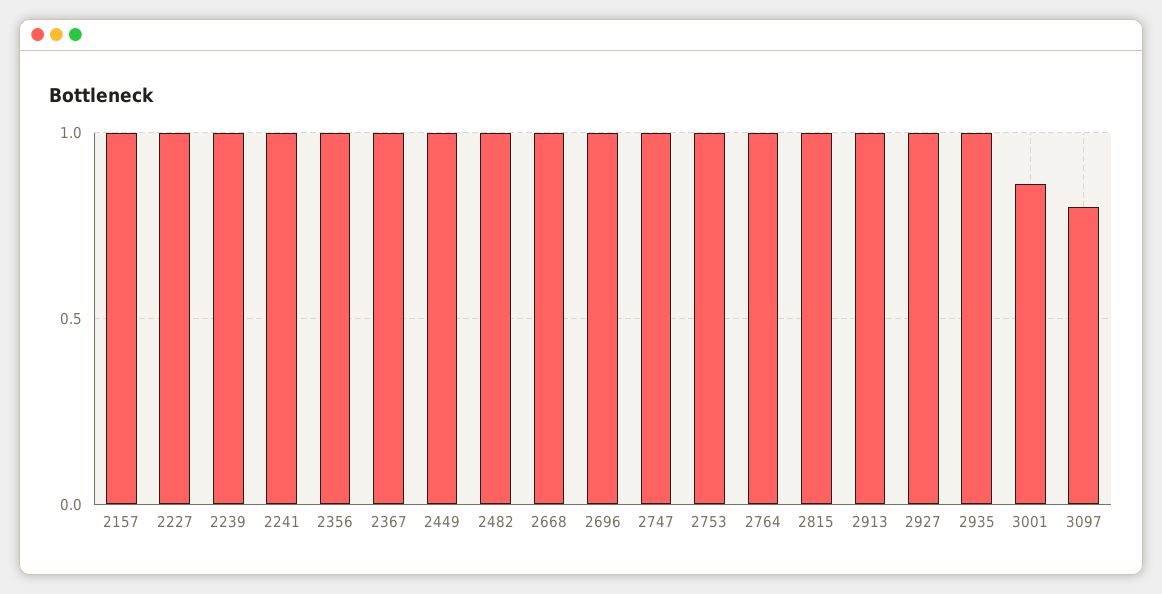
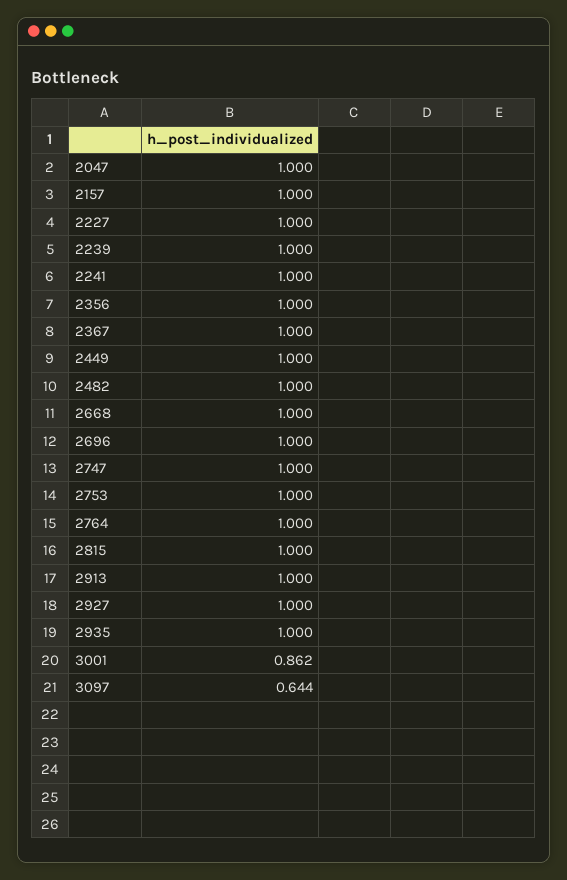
  {
    "2157": 1,
    "2227": 1,
    "2239": 1,
    "2241": 1,
    "2356": 1,
    "2367": 1,
    "2449": 1,
    "2482": 1,
    "2668": 1,
    "2696": 1,
    "2747": 1,
    "2753": 1,
    "2764": 1,
    "2815": 1,
    "2913": 1,
    "2927": 1,
    "2935": 1,
    "3001": 0.862,
-   "3097": 0.8
+   "3097": 0.644,
+   "2047": 1
  }

